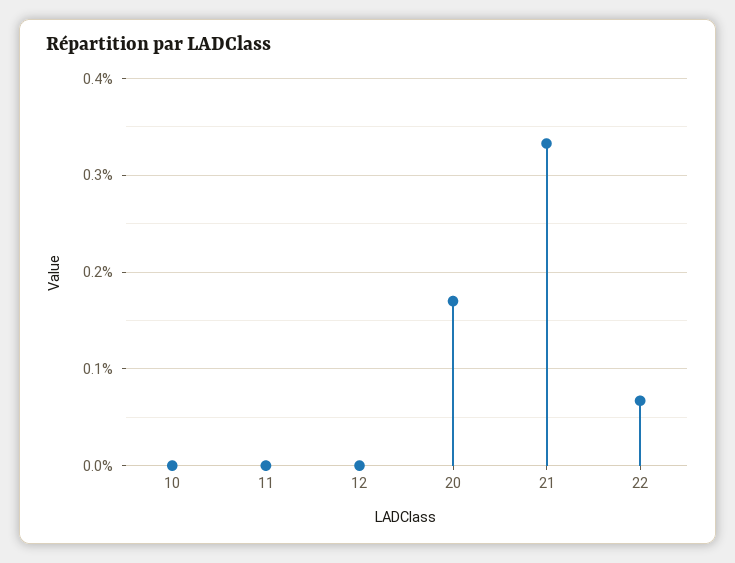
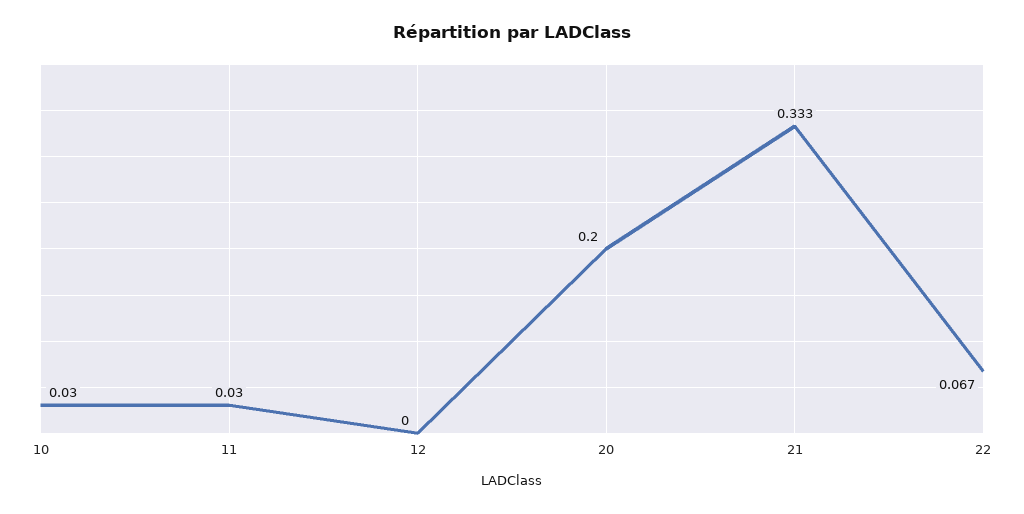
  {
-   "10": 0,
+   "10": 0.03,
-   "11": 0,
+   "11": 0.03,
    "12": 0,
-   "20": 0.17,
+   "20": 0.2,
    "21": 0.333,
    "22": 0.067
  }

